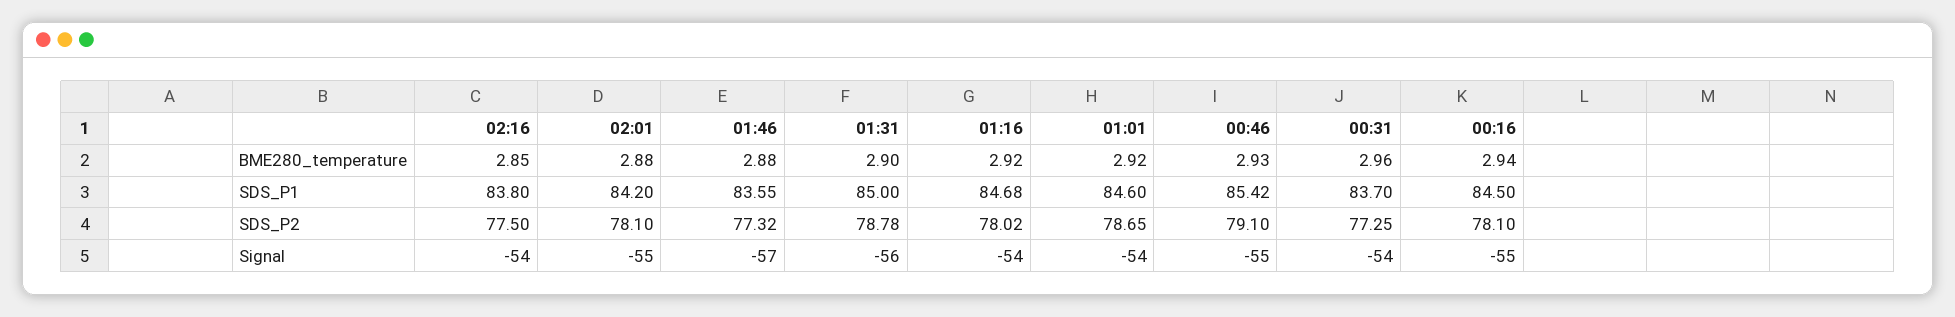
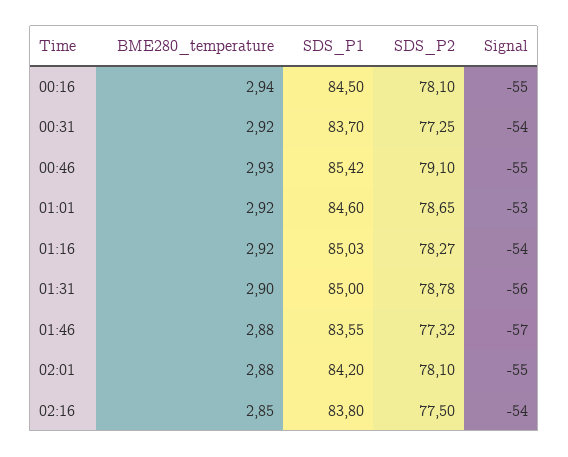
  {
    "02:16": {
      "BME280_temperature": 2.85,
      "SDS_P1": 83.8,
      "SDS_P2": 77.5,
      "Signal": -54
    },
    "02:01": {
      "BME280_temperature": 2.88,
      "SDS_P1": 84.2,
      "SDS_P2": 78.1,
      "Signal": -55
    },
    "01:46": {
      "BME280_temperature": 2.88,
      "SDS_P1": 83.55,
      "SDS_P2": 77.32,
      "Signal": -57
    },
    "01:31": {
      "BME280_temperature": 2.9,
      "SDS_P1": 85,
      "SDS_P2": 78.78,
      "Signal": -56
    },
    "01:16": {
      "BME280_temperature": 2.92,
-     "SDS_P1": 84.68,
+     "SDS_P1": 85.03,
-     "SDS_P2": 78.02,
+     "SDS_P2": 78.27,
      "Signal": -54
    },
    "01:01": {
      "BME280_temperature": 2.92,
      "SDS_P1": 84.6,
      "SDS_P2": 78.65,
-     "Signal": -54
+     "Signal": -53
    },
    "00:46": {
      "BME280_temperature": 2.93,
      "SDS_P1": 85.42,
      "SDS_P2": 79.1,
      "Signal": -55
    },
    "00:31": {
-     "BME280_temperature": 2.96,
+     "BME280_temperature": 2.92,
      "SDS_P1": 83.7,
      "SDS_P2": 77.25,
      "Signal": -54
    },
    "00:16": {
      "BME280_temperature": 2.94,
      "SDS_P1": 84.5,
      "SDS_P2": 78.1,
      "Signal": -55
    }
  }

